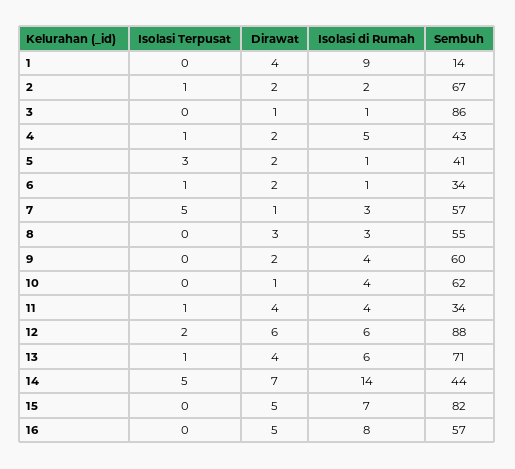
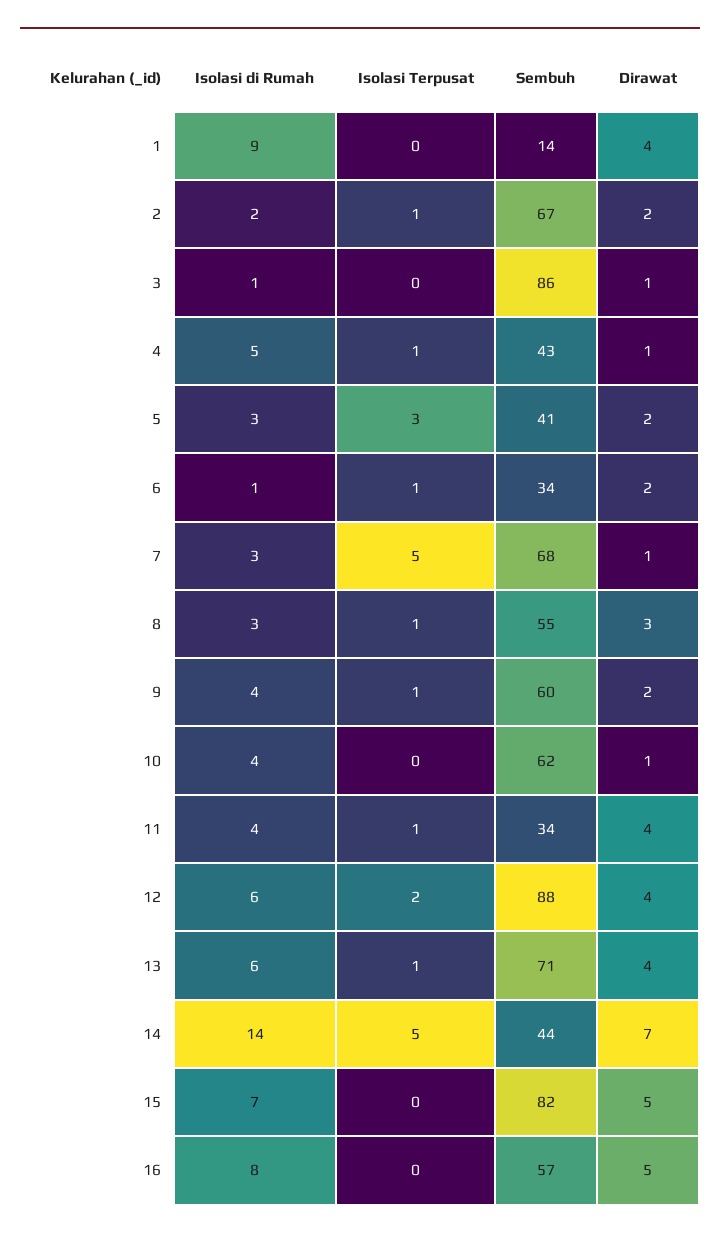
  {
    "Isolasi Terpusat": {
      "1": 0,
      "2": 1,
      "3": 0,
      "4": 1,
      "5": 3,
      "6": 1,
      "7": 5,
-     "8": 0,
+     "8": 1,
-     "9": 0,
+     "9": 1,
      "10": 0,
      "11": 1,
      "12": 2,
      "13": 1,
      "14": 5,
      "15": 0,
      "16": 0
    },
    "Dirawat": {
      "1": 4,
      "2": 2,
      "3": 1,
-     "4": 2,
+     "4": 1,
      "5": 2,
      "6": 2,
      "7": 1,
      "8": 3,
      "9": 2,
      "10": 1,
      "11": 4,
-     "12": 6,
+     "12": 4,
      "13": 4,
      "14": 7,
      "15": 5,
      "16": 5
    },
    "Isolasi di Rumah": {
      "1": 9,
      "2": 2,
      "3": 1,
      "4": 5,
-     "5": 1,
+     "5": 3,
      "6": 1,
      "7": 3,
      "8": 3,
      "9": 4,
      "10": 4,
      "11": 4,
      "12": 6,
      "13": 6,
      "14": 14,
      "15": 7,
      "16": 8
    },
    "Sembuh": {
      "1": 14,
      "2": 67,
      "3": 86,
      "4": 43,
      "5": 41,
      "6": 34,
-     "7": 57,
+     "7": 68,
      "8": 55,
      "9": 60,
      "10": 62,
      "11": 34,
      "12": 88,
      "13": 71,
      "14": 44,
      "15": 82,
      "16": 57
    }
  }

